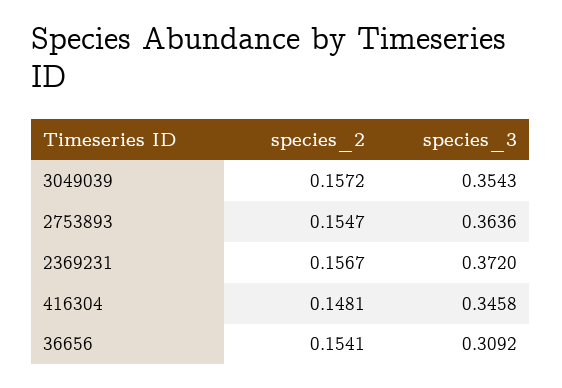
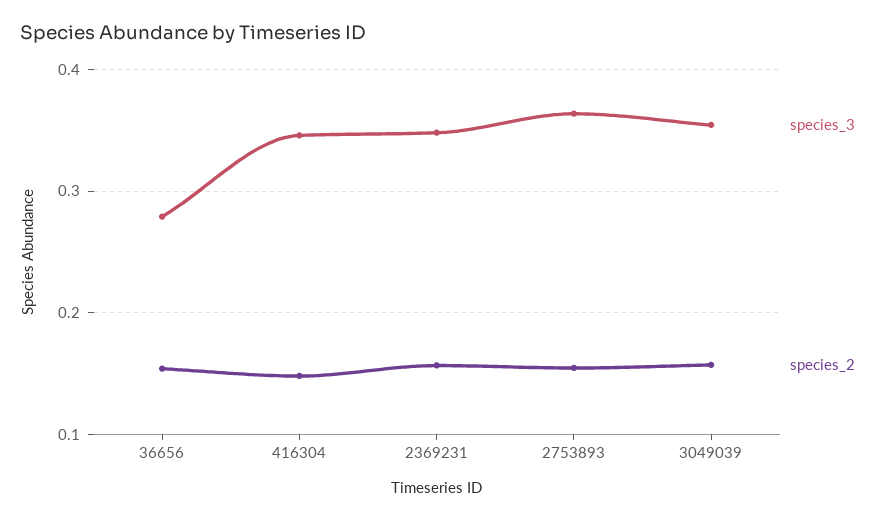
  {
    "species_2": {
      "3049039": 0.1572,
      "2753893": 0.1547,
      "2369231": 0.1567,
      "416304": 0.1481,
      "36656": 0.1541
    },
    "species_3": {
      "3049039": 0.3543,
      "2753893": 0.3636,
-     "2369231": 0.372,
+     "2369231": 0.35,
      "416304": 0.3458,
-     "36656": 0.3092
+     "36656": 0.28
    }
  }

